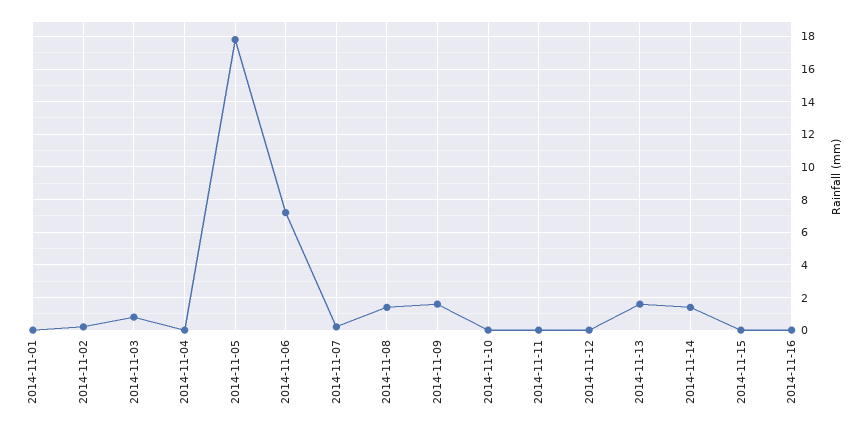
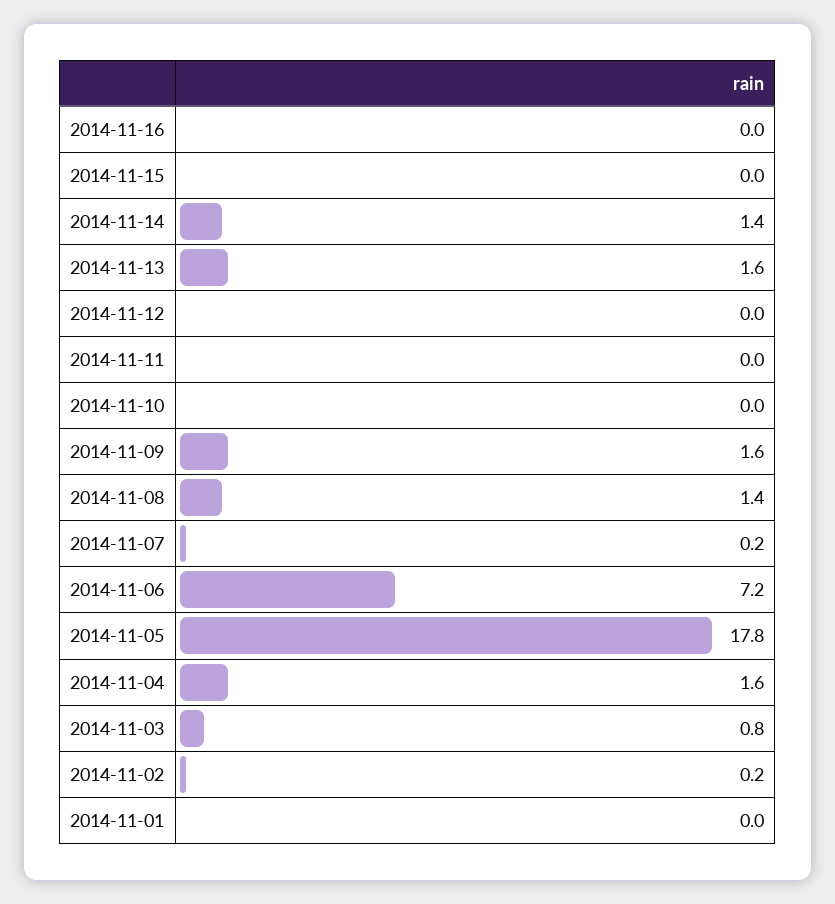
  {
    "2014-11-01": 0,
    "2014-11-02": 0.2,
    "2014-11-03": 0.8,
-   "2014-11-04": 0,
+   "2014-11-04": 1.6,
    "2014-11-05": 17.8,
    "2014-11-06": 7.2,
    "2014-11-07": 0.2,
    "2014-11-08": 1.4,
    "2014-11-09": 1.6,
    "2014-11-10": 0,
    "2014-11-11": 0,
    "2014-11-12": 0,
    "2014-11-13": 1.6,
    "2014-11-14": 1.4,
    "2014-11-15": 0,
    "2014-11-16": 0
  }

